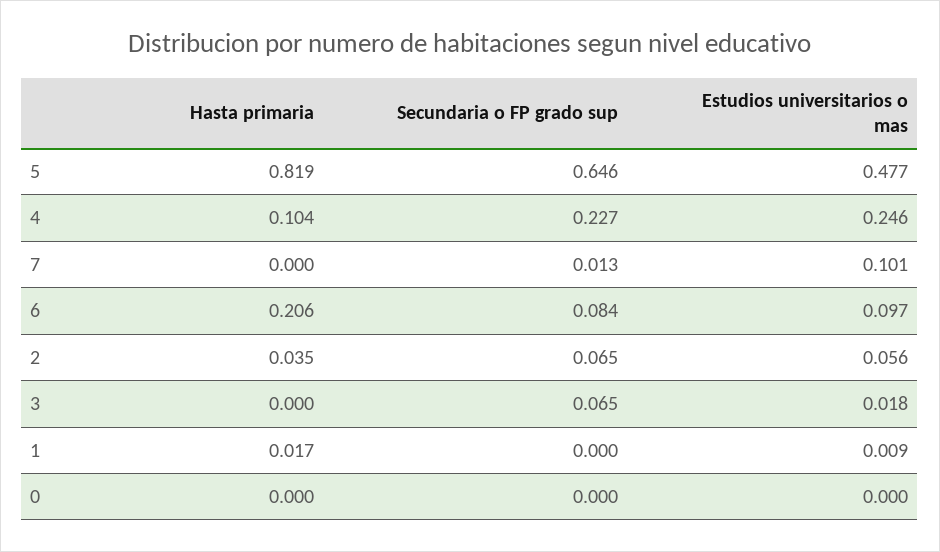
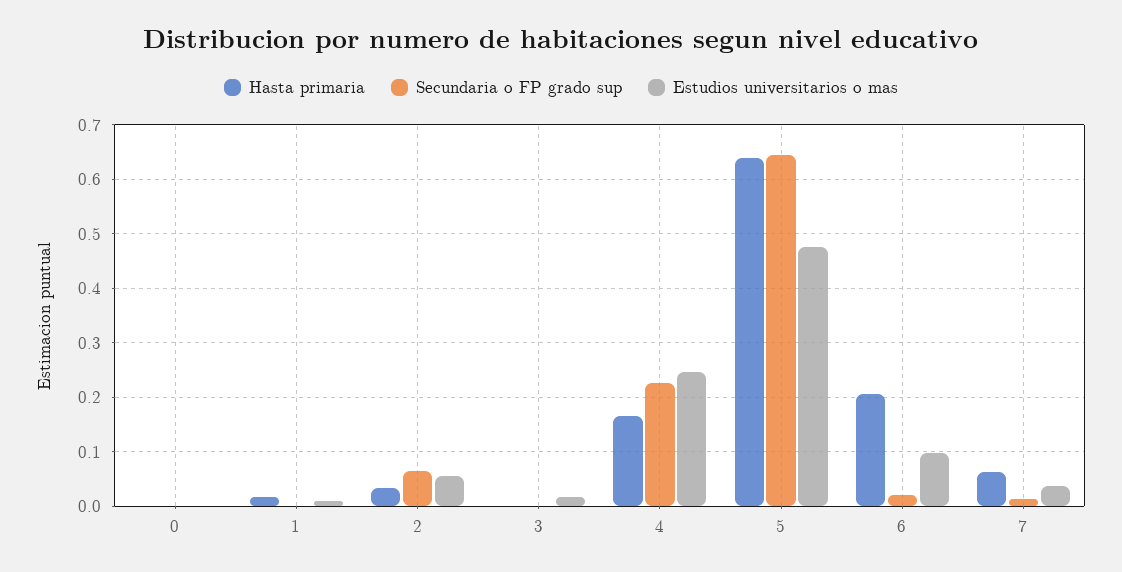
  {
    "Hasta primaria": {
-     "5": 0.819,
+     "5": 0.64,
-     "4": 0.104,
+     "4": 0.16,
-     "7": 0,
+     "7": 0.06,
      "6": 0.206,
      "2": 0.035,
      "3": 0,
      "1": 0.017,
      "0": 0
    },
    "Secundaria o FP grado sup": {
      "5": 0.646,
      "4": 0.227,
      "7": 0.013,
-     "6": 0.084,
+     "6": 0.02,
      "2": 0.065,
-     "3": 0.065,
+     "3": 0,
      "1": 0,
      "0": 0
    },
    "Estudios universitarios o mas": {
      "5": 0.477,
      "4": 0.246,
-     "7": 0.101,
+     "7": 0.04,
      "6": 0.097,
      "2": 0.056,
      "3": 0.018,
      "1": 0.009,
      "0": 0
    }
  }

